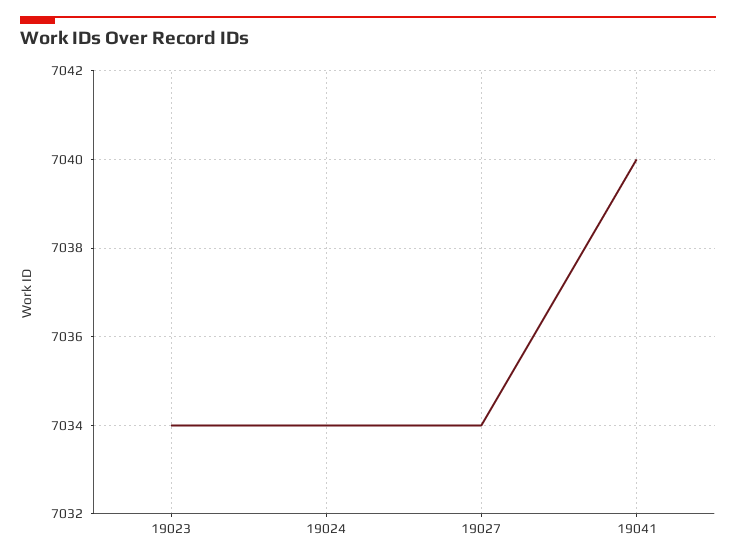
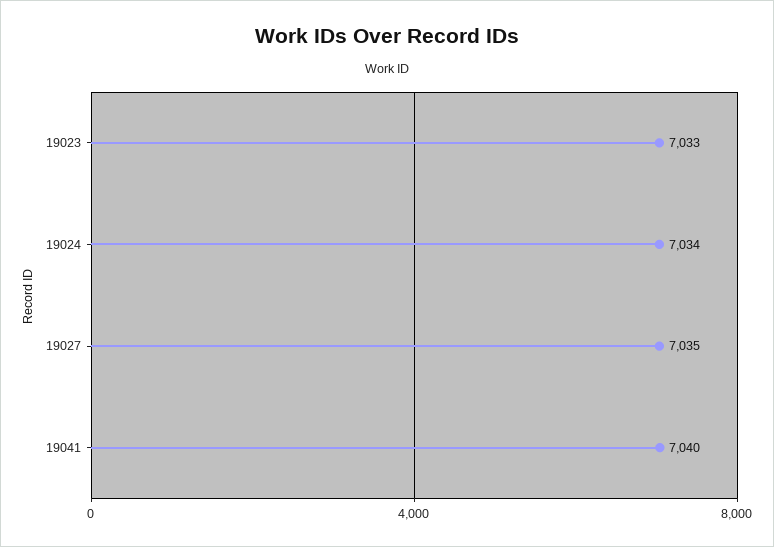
  {
-   "19023": 7034,
+   "19023": 7033,
    "19024": 7034,
-   "19027": 7034,
+   "19027": 7035,
    "19041": 7040
  }

